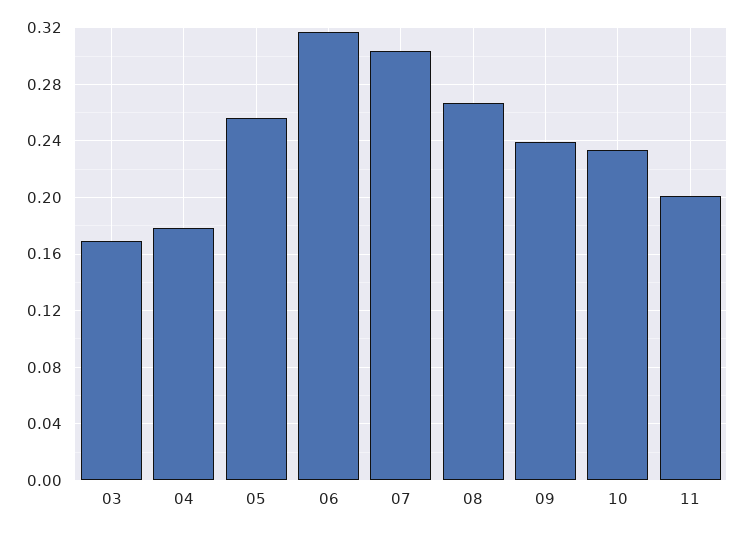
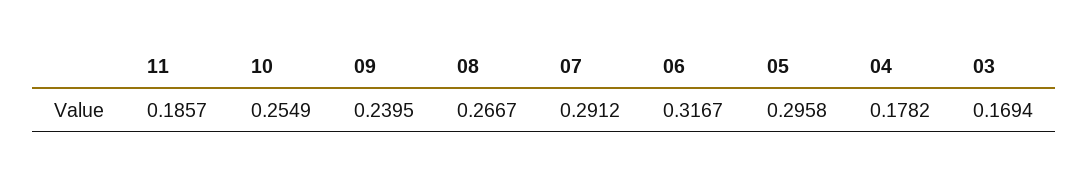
  {
    "03": 0.1694,
    "04": 0.1782,
-   "05": 0.255,
+   "05": 0.2958,
    "06": 0.3167,
-   "07": 0.305,
+   "07": 0.2912,
    "08": 0.2667,
    "09": 0.2395,
-   "10": 0.235,
+   "10": 0.2549,
-   "11": 0.2
+   "11": 0.1857
  }

